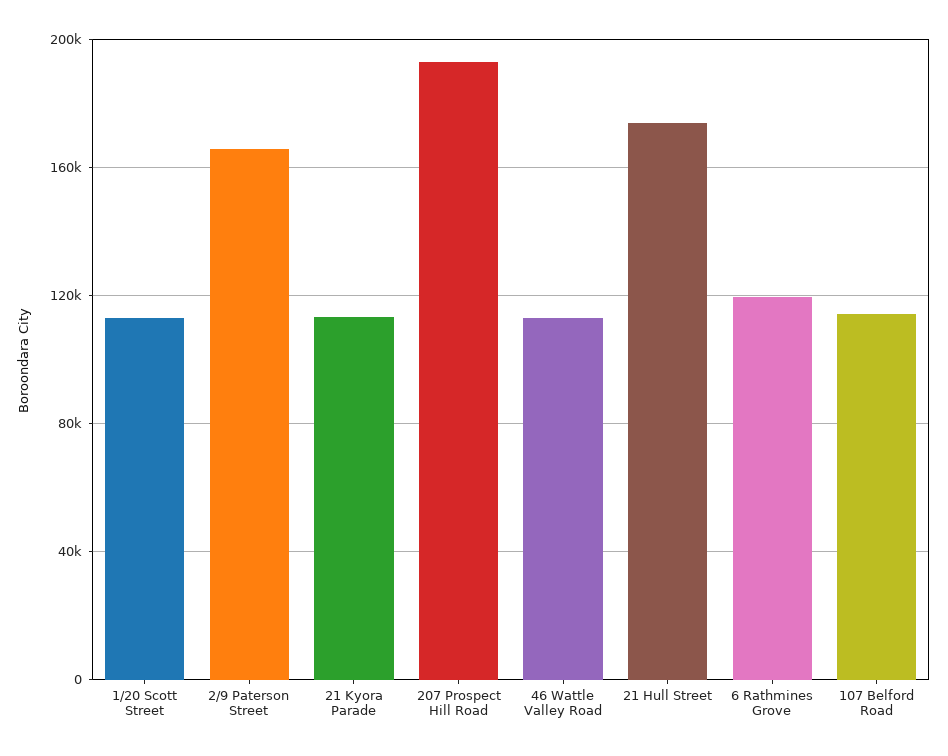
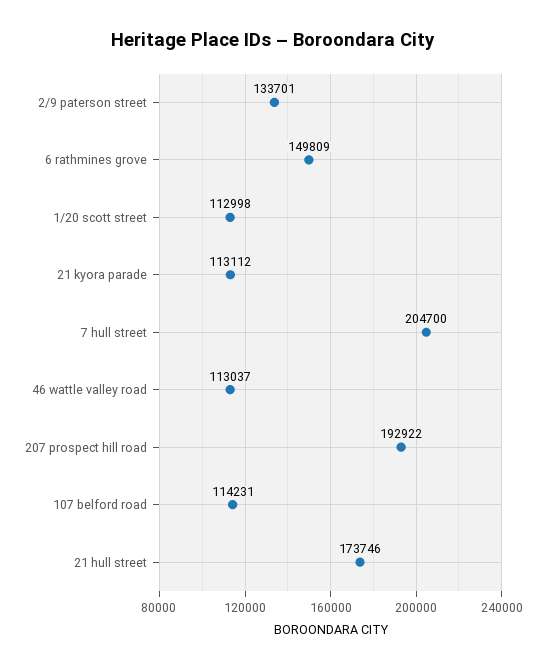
  {
    "1/20 Scott Street": 112998,
-   "2/9 Paterson Street": 165000,
+   "2/9 Paterson Street": 133701,
    "21 Kyora Parade": 113112,
    "207 Prospect Hill Road": 192922,
    "46 Wattle Valley Road": 113037,
    "21 Hull Street": 173746,
-   "6 Rathmines Grove": 120000,
+   "6 Rathmines Grove": 149809,
-   "107 Belford Road": 114231
+   "107 Belford Road": 114231,
+   "7 hull street": 204700
  }

